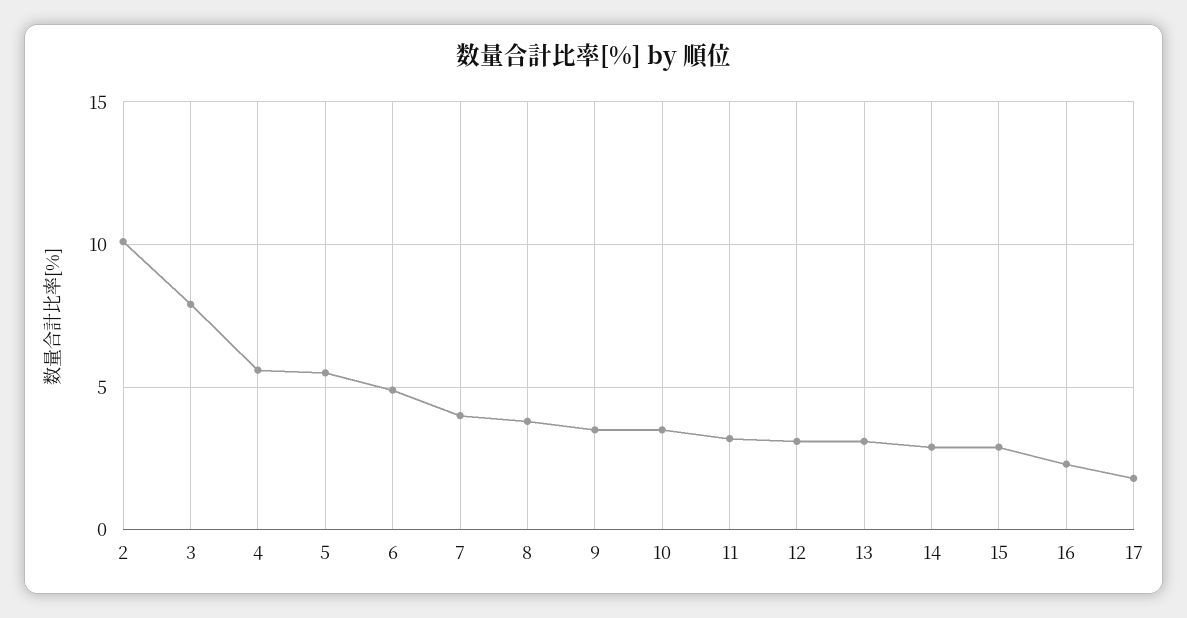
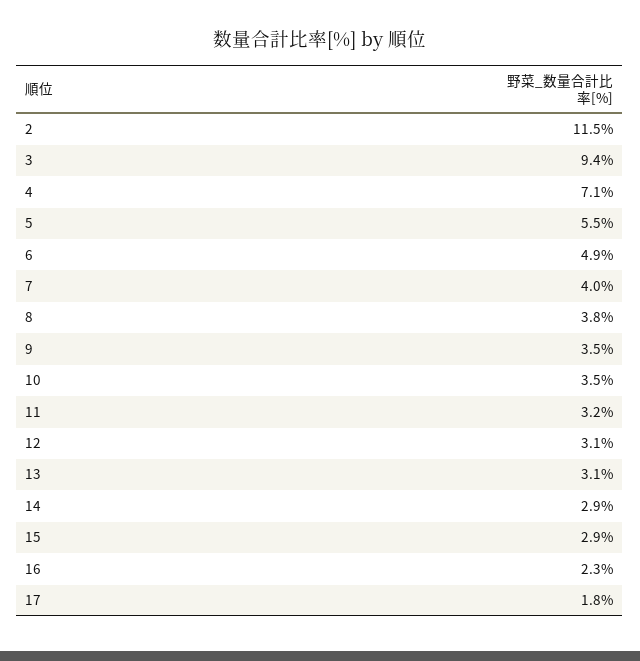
  {
-   "2": 10,
+   "2": 11.5,
-   "3": 8,
+   "3": 9.4,
-   "4": 5.5,
+   "4": 7.1,
    "5": 5.5,
    "6": 4.9,
    "7": 4,
    "8": 3.8,
    "9": 3.5,
    "10": 3.5,
    "11": 3.2,
    "12": 3.1,
    "13": 3.1,
    "14": 2.9,
    "15": 2.9,
    "16": 2.3,
    "17": 1.8
  }

